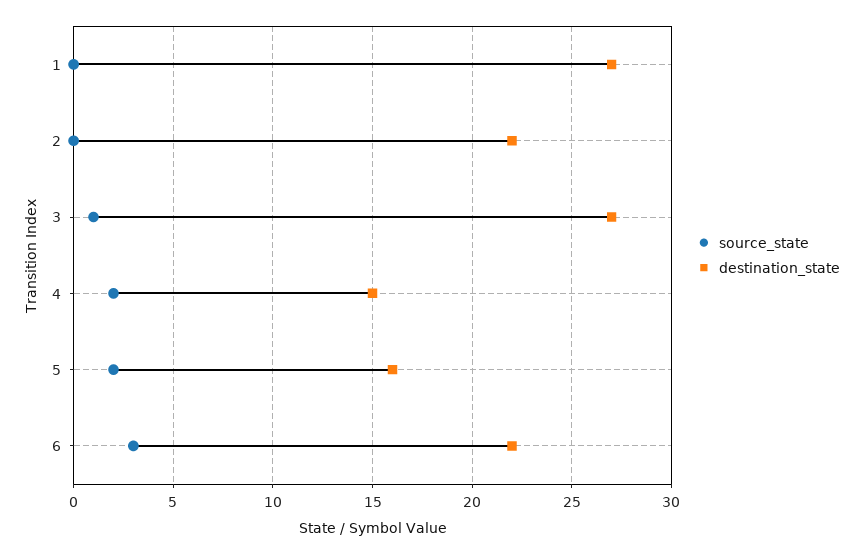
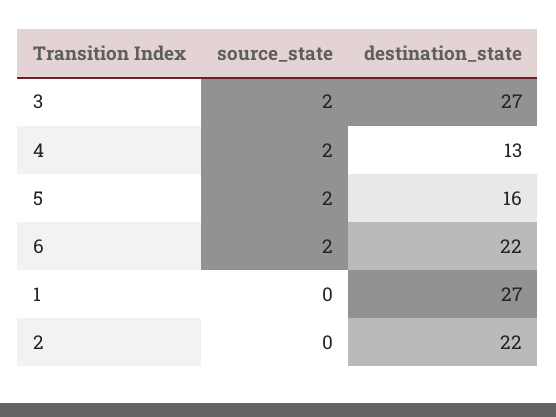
  {
    "source_state": {
      "1": 0,
      "2": 0,
-     "3": 1,
+     "3": 2,
      "4": 2,
      "5": 2,
-     "6": 3
+     "6": 2
    },
    "destination_state": {
      "1": 27,
      "2": 22,
      "3": 27,
-     "4": 15,
+     "4": 13,
      "5": 16,
      "6": 22
    }
  }

